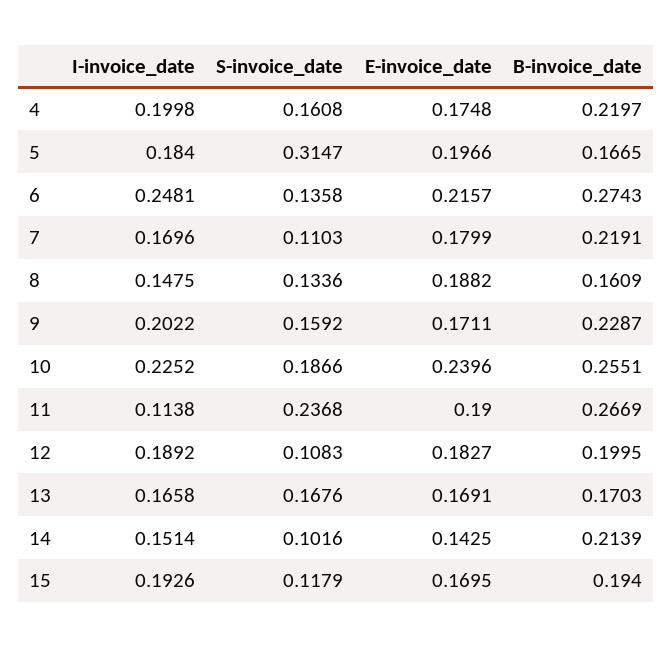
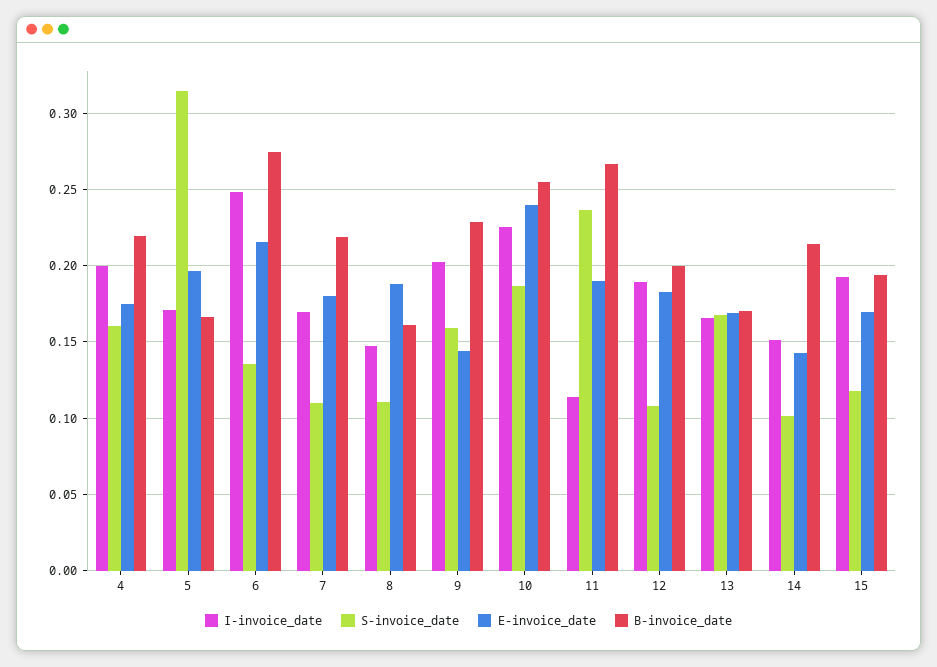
  {
    "I-invoice_date": {
      "4": 0.1998,
-     "5": 0.184,
+     "5": 0.17,
      "6": 0.2481,
      "7": 0.1696,
      "8": 0.1475,
      "9": 0.2022,
      "10": 0.2252,
      "11": 0.1138,
      "12": 0.1892,
      "13": 0.1658,
      "14": 0.1514,
      "15": 0.1926
    },
    "S-invoice_date": {
      "4": 0.1608,
      "5": 0.3147,
      "6": 0.1358,
      "7": 0.1103,
-     "8": 0.1336,
+     "8": 0.11,
      "9": 0.1592,
      "10": 0.1866,
      "11": 0.2368,
      "12": 0.1083,
      "13": 0.1676,
      "14": 0.1016,
      "15": 0.1179
    },
    "E-invoice_date": {
      "4": 0.1748,
      "5": 0.1966,
      "6": 0.2157,
      "7": 0.1799,
      "8": 0.1882,
-     "9": 0.1711,
+     "9": 0.145,
      "10": 0.2396,
      "11": 0.19,
      "12": 0.1827,
      "13": 0.1691,
      "14": 0.1425,
      "15": 0.1695
    },
    "B-invoice_date": {
      "4": 0.2197,
      "5": 0.1665,
      "6": 0.2743,
      "7": 0.2191,
      "8": 0.1609,
      "9": 0.2287,
      "10": 0.2551,
      "11": 0.2669,
      "12": 0.1995,
      "13": 0.1703,
      "14": 0.2139,
      "15": 0.194
    }
  }

